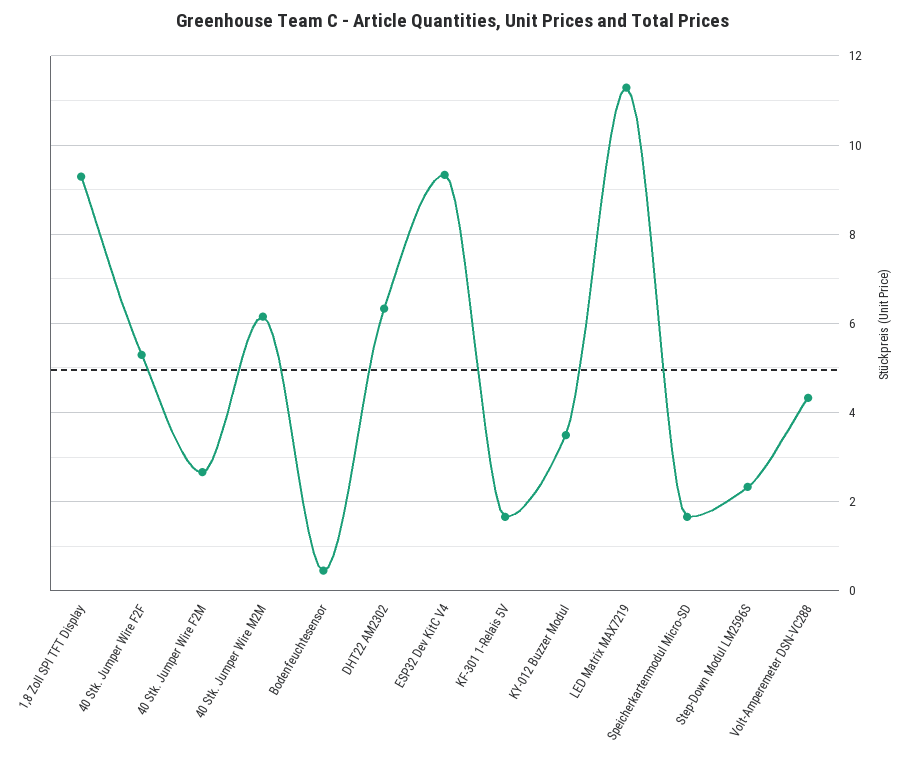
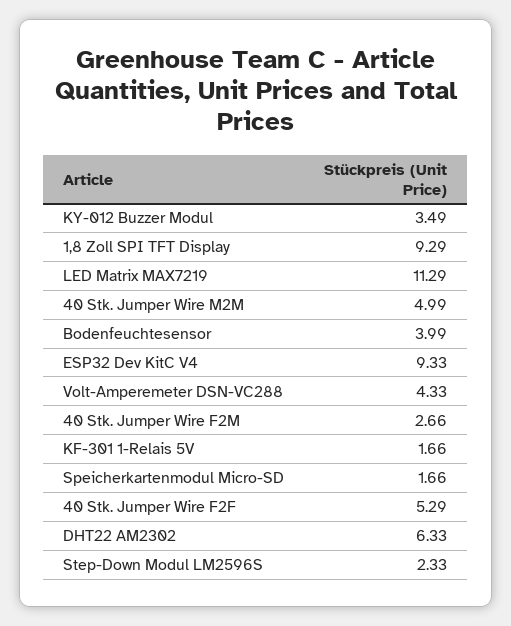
  {
    "1,8 Zoll SPI TFT Display": 9.29,
    "40 Stk. Jumper Wire F2F": 5.29,
    "40 Stk. Jumper Wire F2M": 2.66,
-   "40 Stk. Jumper Wire M2M": 6.2,
+   "40 Stk. Jumper Wire M2M": 4.99,
-   "Bodenfeuchtesensor": 0.4,
+   "Bodenfeuchtesensor": 3.99,
    "DHT22 AM2302": 6.33,
    "ESP32 Dev KitC V4": 9.33,
    "KF-301 1-Relais 5V": 1.66,
    "KY-012 Buzzer Modul": 3.49,
    "LED Matrix MAX7219": 11.29,
    "Speicherkartenmodul Micro-SD": 1.66,
    "Step-Down Modul LM2596S": 2.33,
    "Volt-Amperemeter DSN-VC288": 4.33
  }

